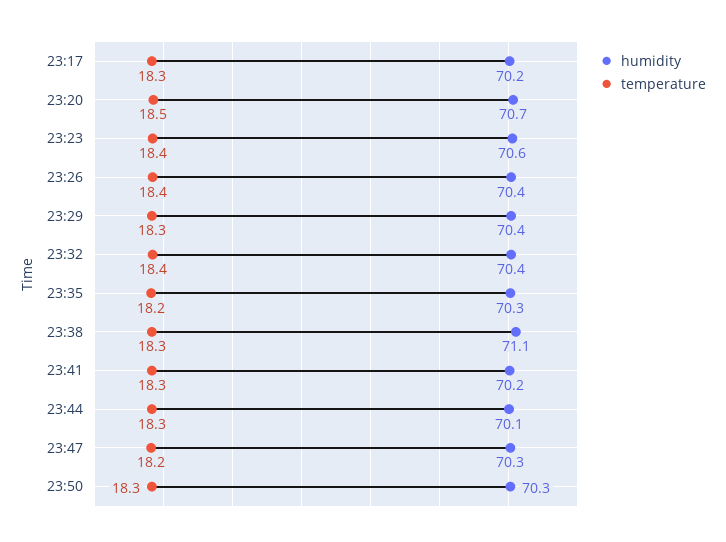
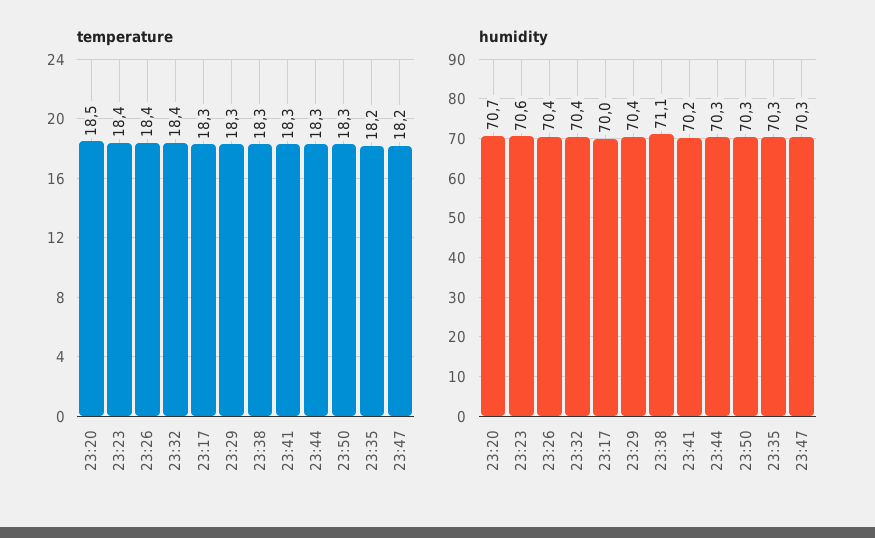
  {
    "humidity": {
-     "23:17": 70.2,
+     "23:17": 70,
      "23:20": 70.7,
      "23:23": 70.6,
      "23:26": 70.4,
      "23:29": 70.4,
      "23:32": 70.4,
      "23:35": 70.3,
      "23:38": 71.1,
      "23:41": 70.2,
-     "23:44": 70.1,
+     "23:44": 70.3,
      "23:47": 70.3,
      "23:50": 70.3
    },
    "temperature": {
      "23:17": 18.3,
      "23:20": 18.5,
      "23:23": 18.4,
      "23:26": 18.4,
      "23:29": 18.3,
      "23:32": 18.4,
      "23:35": 18.2,
      "23:38": 18.3,
      "23:41": 18.3,
      "23:44": 18.3,
      "23:47": 18.2,
      "23:50": 18.3
    }
  }

